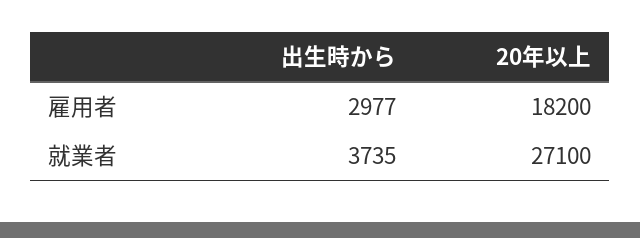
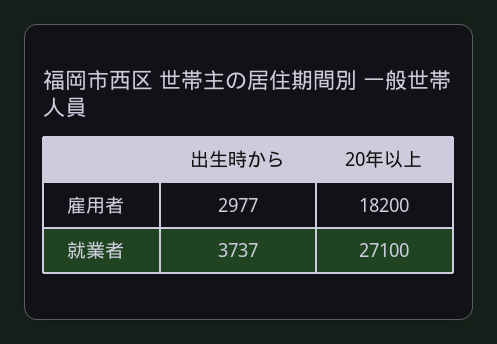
  {
    "出生時から": {
      "雇用者": 2977,
-     "就業者": 3735
+     "就業者": 3737
    },
    "20年以上": {
      "雇用者": 18200,
      "就業者": 27100
    }
  }

